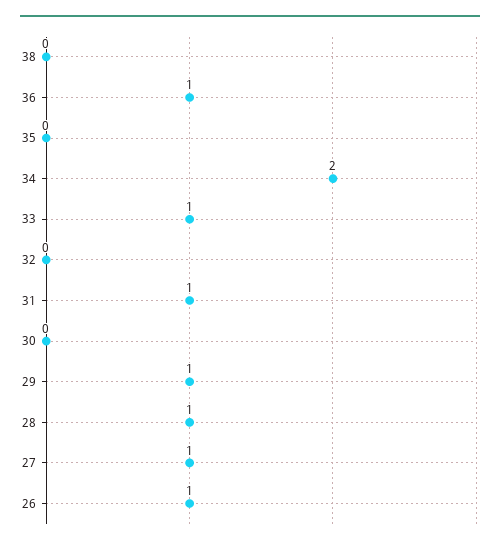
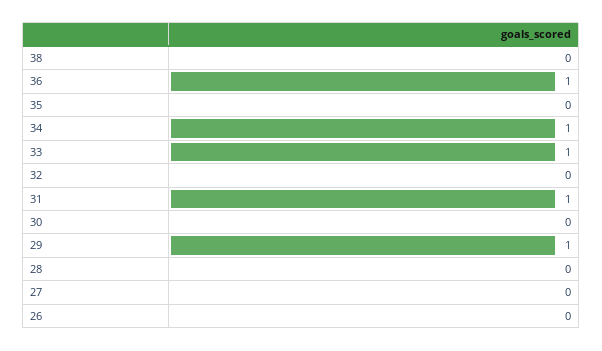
  {
    "38": 0,
    "36": 1,
    "35": 0,
-   "34": 2,
+   "34": 1,
    "33": 1,
    "32": 0,
    "31": 1,
    "30": 0,
    "29": 1,
-   "28": 1,
+   "28": 0,
-   "27": 1,
+   "27": 0,
-   "26": 1
+   "26": 0
  }

